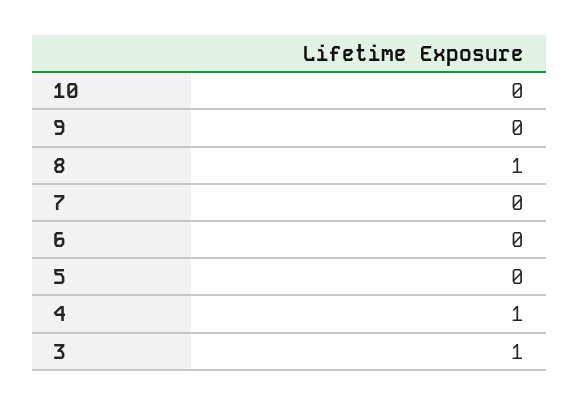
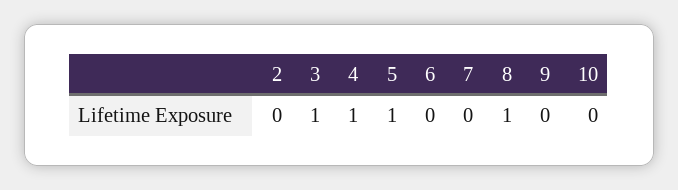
  {
    "10": 0,
    "9": 0,
    "8": 1,
    "7": 0,
    "6": 0,
-   "5": 0,
+   "5": 1,
    "4": 1,
-   "3": 1
+   "3": 1,
+   "2": 0
  }

